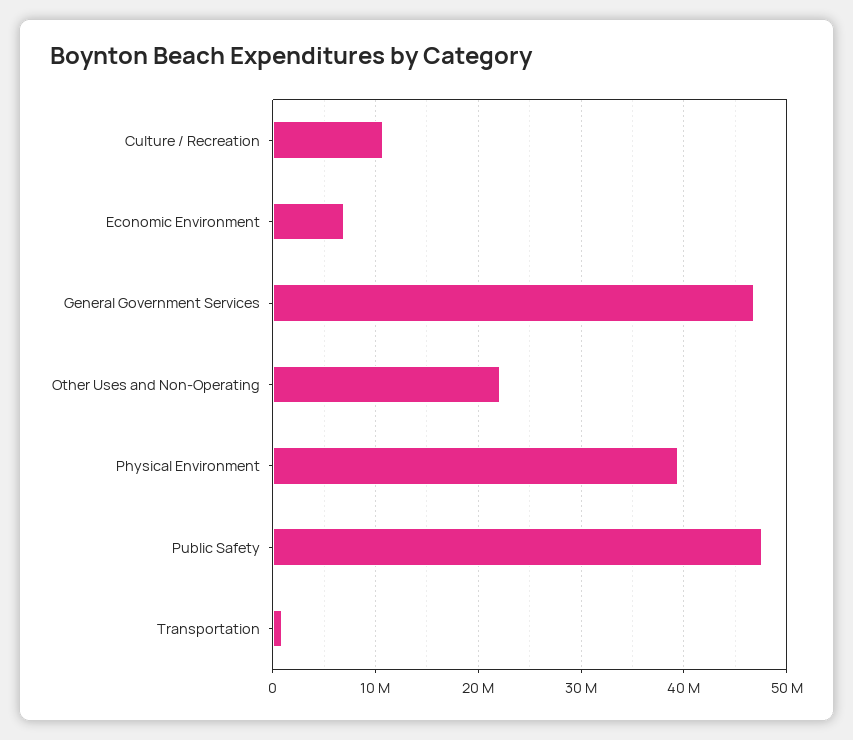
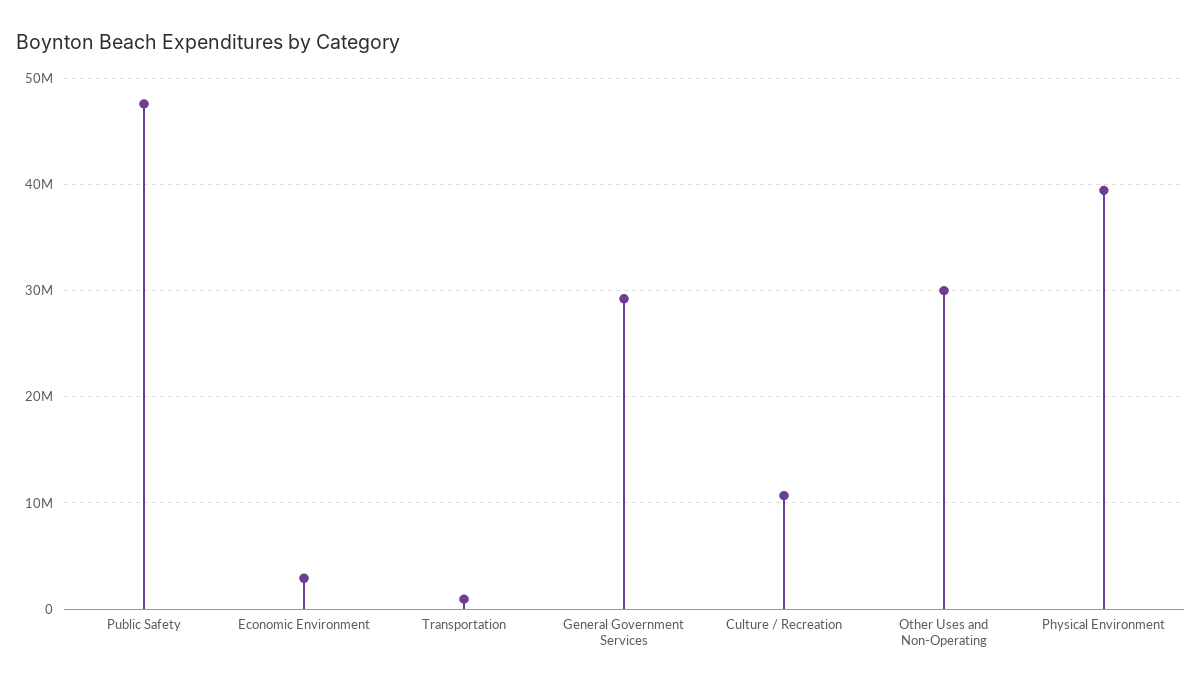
  {
    "Culture / Recreation": 11000000,
-   "Economic Environment": 7000000,
+   "Economic Environment": 3000000,
-   "General Government Services": 47000000,
+   "General Government Services": 29000000,
-   "Other Uses and Non-Operating": 22000000,
+   "Other Uses and Non-Operating": 30000000,
    "Physical Environment": 39000000,
    "Public Safety": 48000000,
    "Transportation": 1000000
  }

